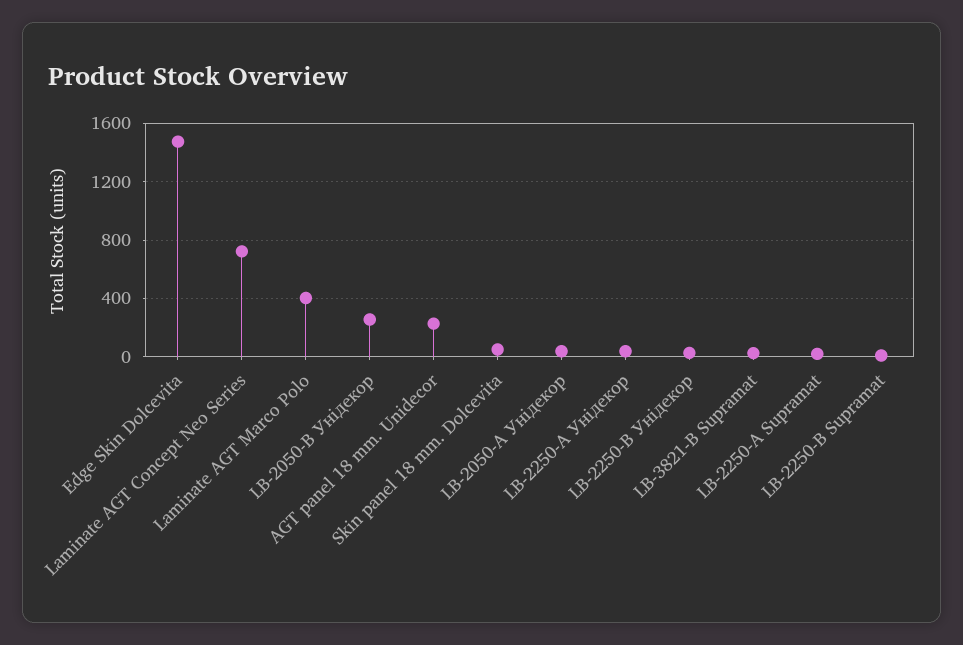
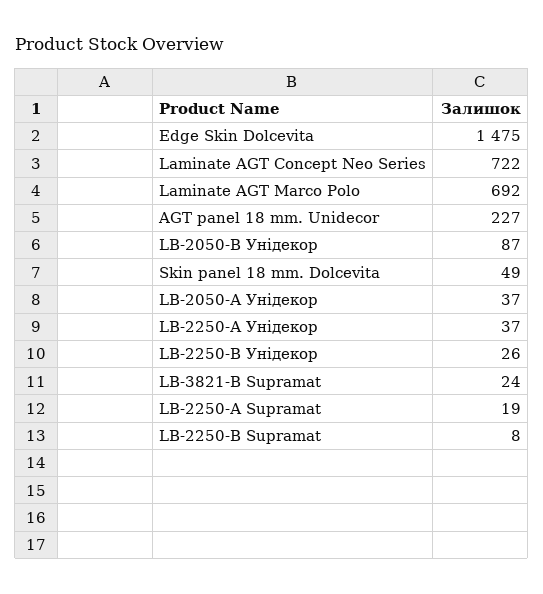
  {
    "Edge Skin Dolcevita": 1475,
    "Laminate AGT Concept Neo Series": 722,
-   "Laminate AGT Marco Polo": 400,
+   "Laminate AGT Marco Polo": 692,
-   "LB-2050-В Унідекор": 250,
+   "LB-2050-В Унідекор": 87,
    "AGT panel 18 mm. Unidecor": 227,
    "Skin panel 18 mm. Dolcevita": 49,
    "LB-2050-А Унідекор": 37,
    "LB-2250-А Унідекор": 37,
    "LB-2250-В Унідекор": 26,
    "LB-3821-В Supramat": 24,
    "LB-2250-А Supramat": 19,
    "LB-2250-В Supramat": 8
  }

